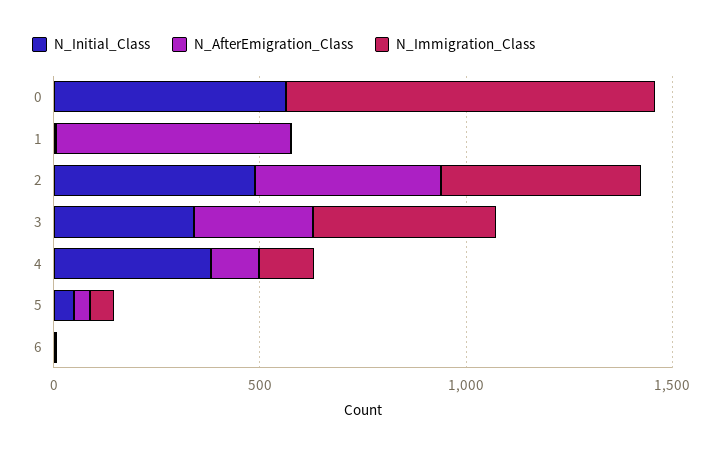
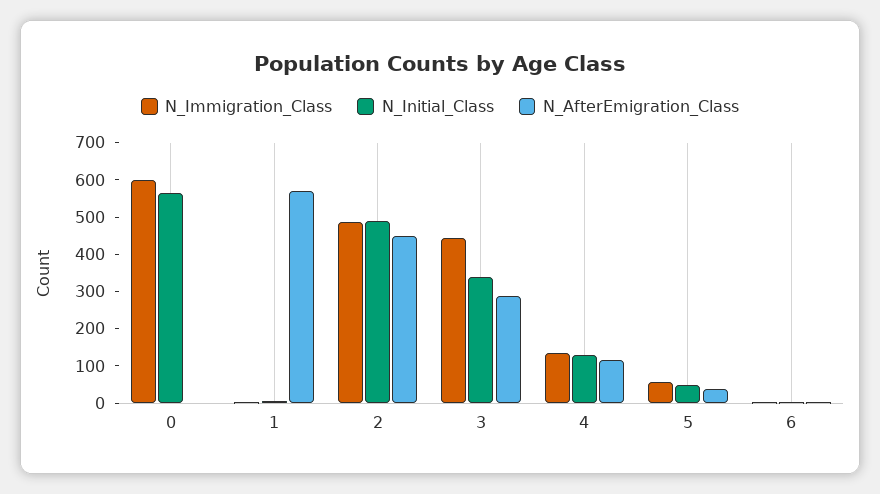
  {
    "N_Initial_Class": {
      "0": 575,
      "1": 0,
      "2": 500,
      "3": 350,
-     "4": 400,
+     "4": 125,
      "5": 50,
      "6": 0
    },
    "N_AfterEmigration_Class": {
      "0": 0,
      "1": 575,
      "2": 450,
      "3": 300,
      "4": 125,
      "5": 50,
      "6": 0
    },
    "N_Immigration_Class": {
-     "0": 900,
+     "0": 600,
      "1": 0,
      "2": 475,
      "3": 450,
      "4": 125,
      "5": 50,
      "6": 0
    }
  }

